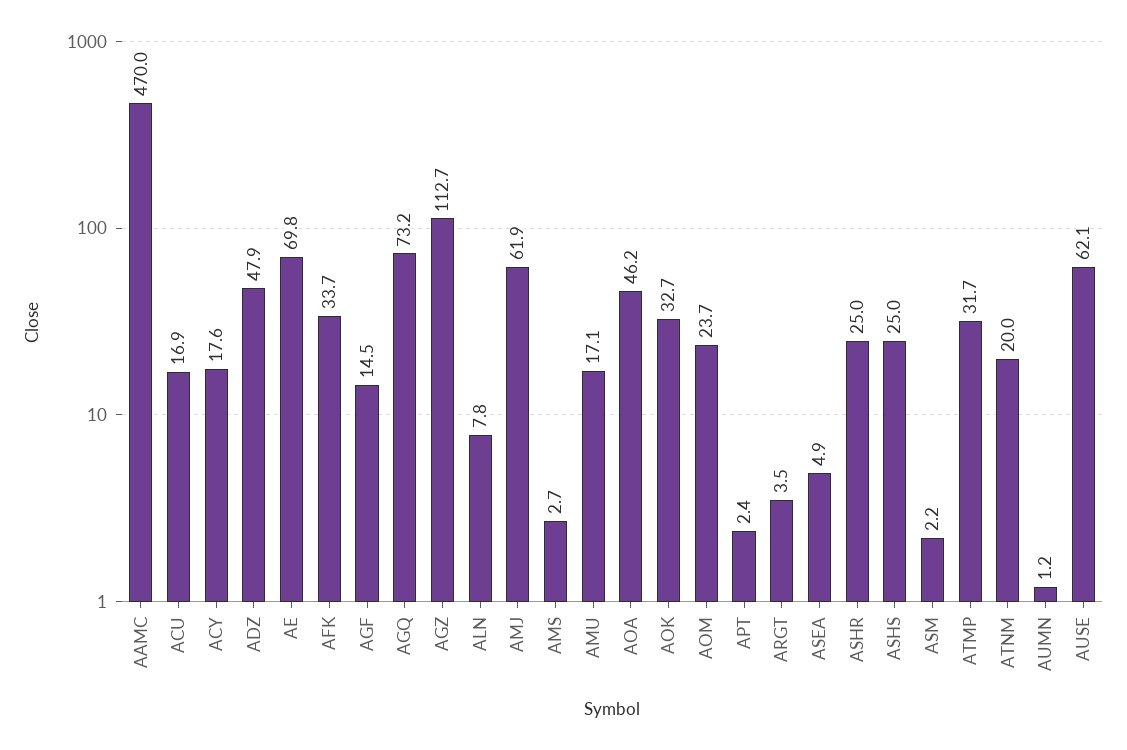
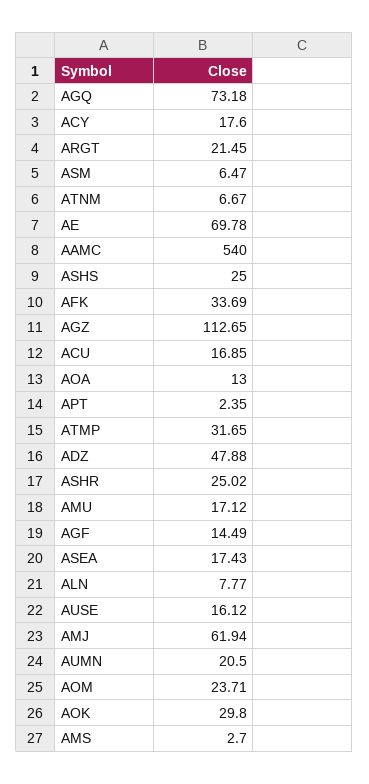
  {
-   "AAMC": 470,
+   "AAMC": 540,
    "ACU": 16.85,
    "ACY": 17.6,
    "ADZ": 47.88,
    "AE": 69.78,
    "AFK": 33.69,
    "AGF": 14.49,
    "AGQ": 73.18,
    "AGZ": 112.65,
    "ALN": 7.77,
    "AMJ": 61.94,
    "AMS": 2.7,
    "AMU": 17.12,
-   "AOA": 46.2,
+   "AOA": 13,
-   "AOK": 32.7,
+   "AOK": 29.8,
    "AOM": 23.71,
    "APT": 2.35,
-   "ARGT": 3.5,
+   "ARGT": 21.45,
-   "ASEA": 4.9,
+   "ASEA": 17.43,
    "ASHR": 25.02,
    "ASHS": 25,
-   "ASM": 2.2,
+   "ASM": 6.47,
    "ATMP": 31.65,
-   "ATNM": 20,
+   "ATNM": 6.67,
-   "AUMN": 1.2,
+   "AUMN": 20.5,
-   "AUSE": 62.1
+   "AUSE": 16.12
  }

